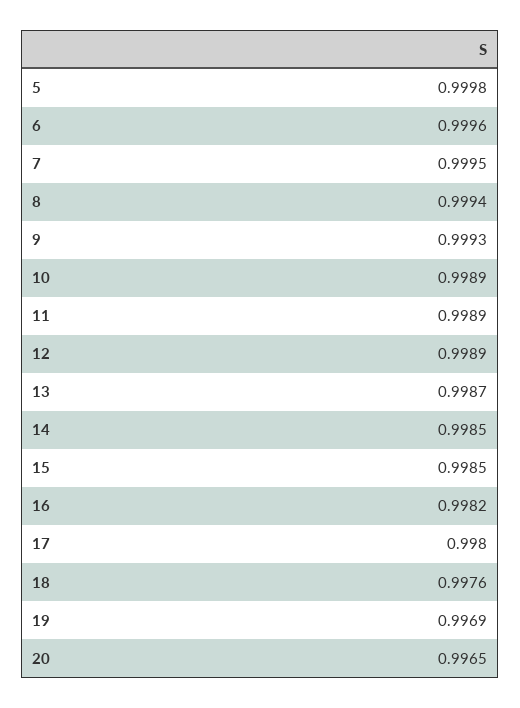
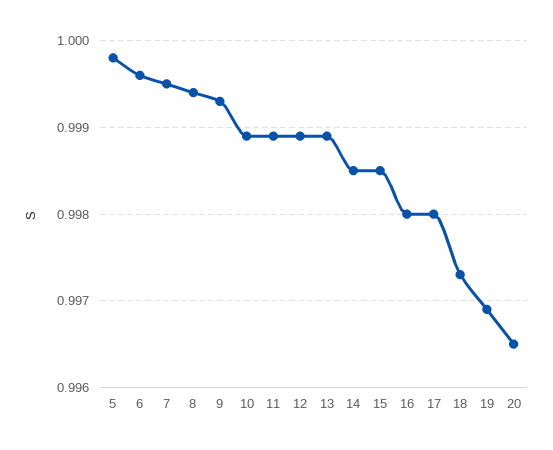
  {
    "5": 0.9998,
    "6": 0.9996,
    "7": 0.9995,
    "8": 0.9994,
    "9": 0.9993,
    "10": 0.9989,
    "11": 0.9989,
    "12": 0.9989,
-   "13": 0.9987,
+   "13": 0.9989,
    "14": 0.9985,
    "15": 0.9985,
-   "16": 0.9982,
+   "16": 0.998,
    "17": 0.998,
-   "18": 0.9976,
+   "18": 0.9973,
    "19": 0.9969,
    "20": 0.9965
  }

